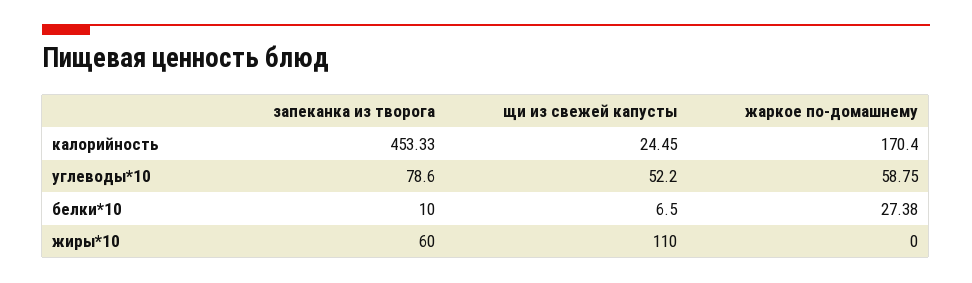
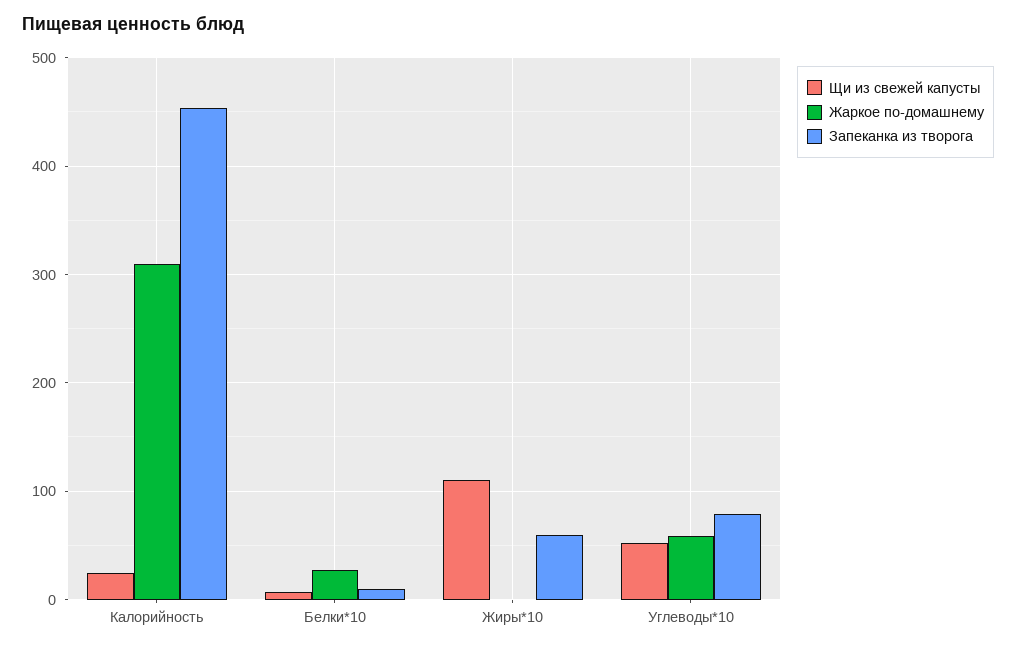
  {
    "запеканка из творога": {
      "калорийность": 453.33,
      "углеводы*10": 78.6,
      "белки*10": 10,
      "жиры*10": 60
    },
    "щи из свежей капусты": {
      "калорийность": 24.45,
      "углеводы*10": 52.2,
      "белки*10": 6.5,
      "жиры*10": 110
    },
    "жаркое по-домашнему": {
-     "калорийность": 170.4,
+     "калорийность": 310,
      "углеводы*10": 58.75,
      "белки*10": 27.38,
      "жиры*10": 0
    }
  }

